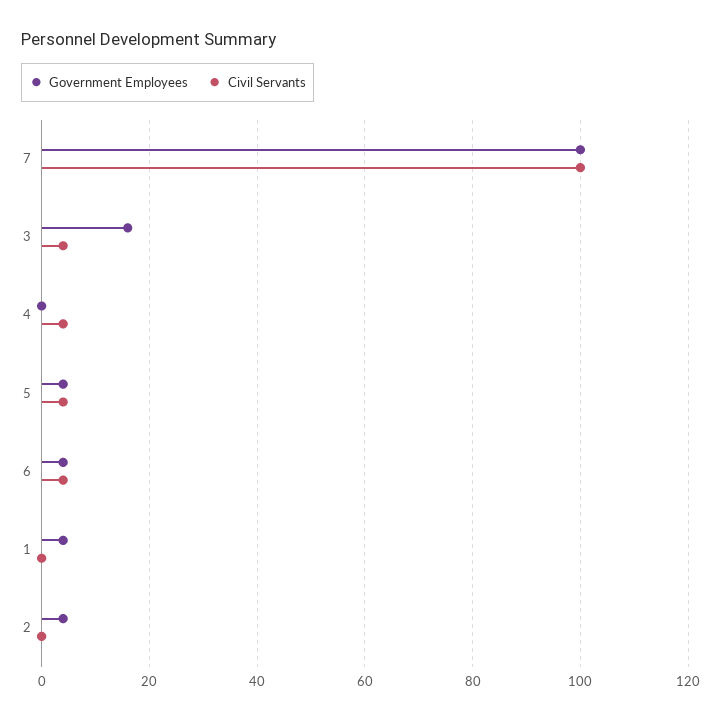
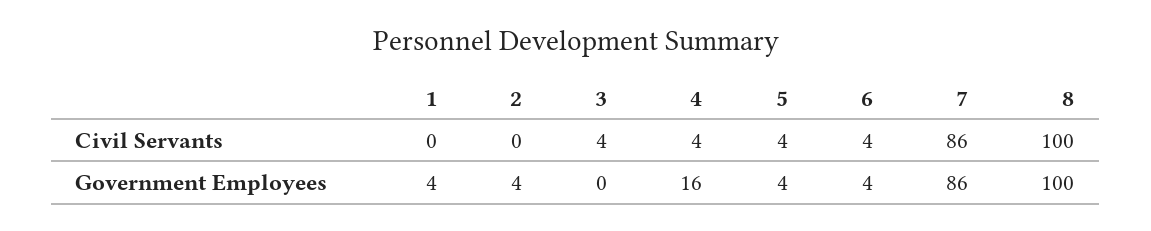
  {
    "Government Employees": {
-     "7": 100,
+     "7": 86,
-     "3": 15,
+     "3": 0,
-     "4": 0,
+     "4": 16,
      "5": 4,
      "6": 4,
      "1": 4,
-     "2": 4
+     "2": 4,
+     "8": 100
    },
    "Civil Servants": {
-     "7": 100,
+     "7": 86,
      "3": 4,
      "4": 4,
      "5": 4,
      "6": 4,
      "1": 0,
-     "2": 0
+     "2": 0,
+     "8": 100
    }
  }

